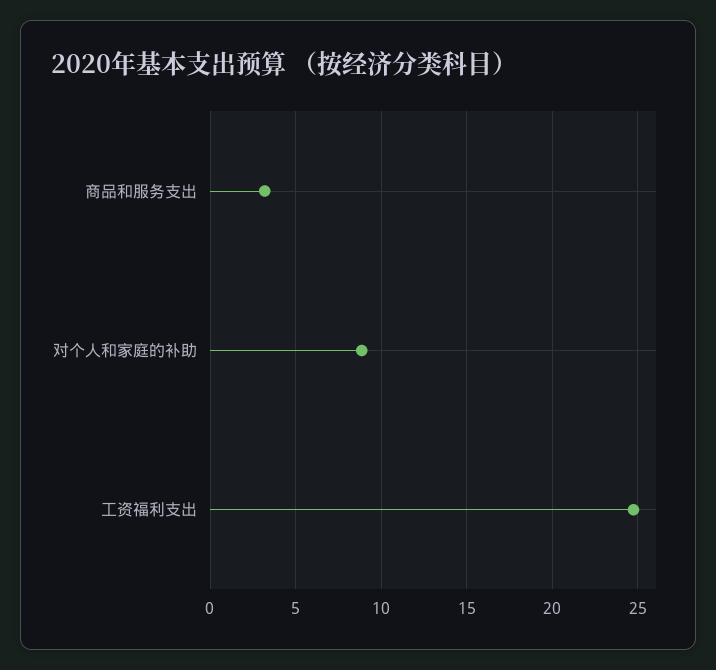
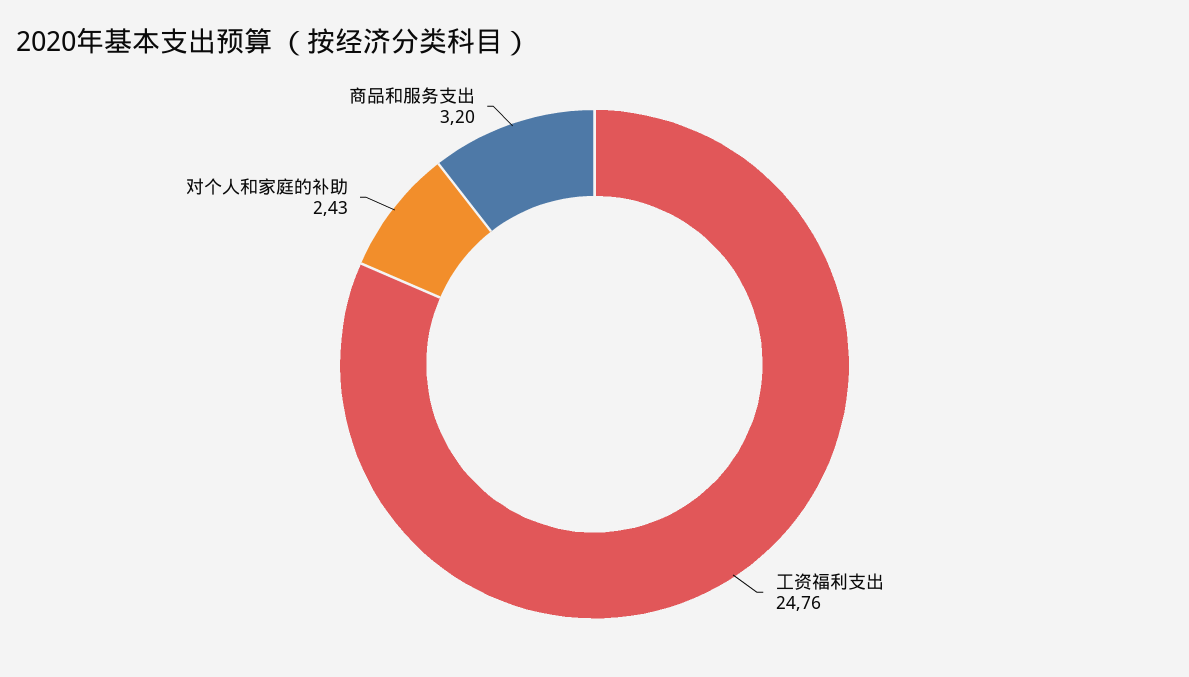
  {
    "商品和服务支出": 3.2,
-   "对个人和家庭的补助": 9,
+   "对个人和家庭的补助": 2.43,
    "工资福利支出": 24.76
  }

